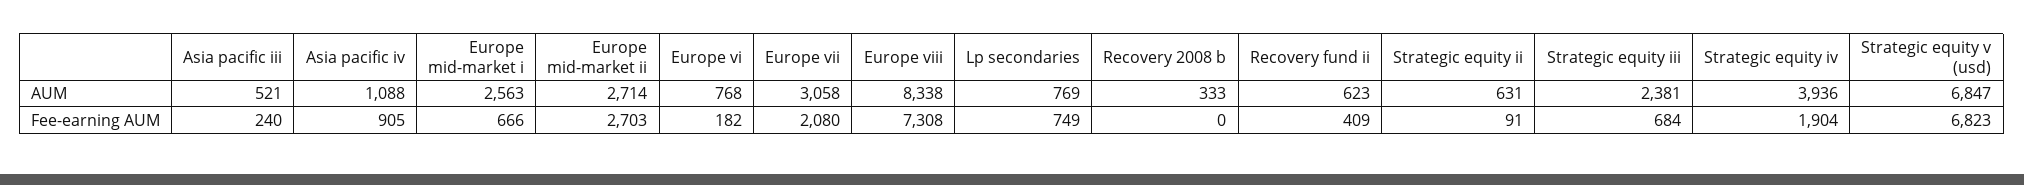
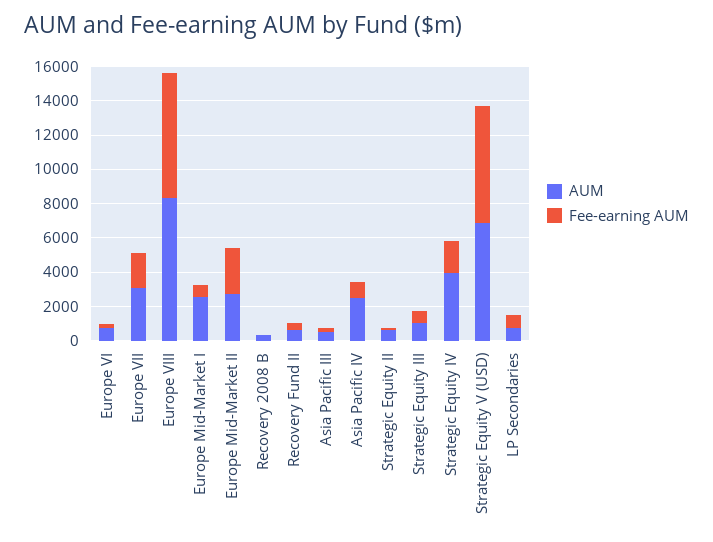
  {
    "AUM": {
      "Asia pacific iii": 521,
-     "Asia pacific iv": 1088,
+     "Asia pacific iv": 2500,
      "Europe mid-market i": 2563,
      "Europe mid-market ii": 2714,
      "Europe vi": 768,
      "Europe vii": 3058,
      "Europe viii": 8338,
      "Lp secondaries": 769,
      "Recovery 2008 b": 333,
      "Recovery fund ii": 623,
      "Strategic equity ii": 631,
-     "Strategic equity iii": 2381,
+     "Strategic equity iii": 1000,
      "Strategic equity iv": 3936,
      "Strategic equity v (usd)": 6847
    },
    "Fee-earning AUM": {
      "Asia pacific iii": 240,
      "Asia pacific iv": 905,
      "Europe mid-market i": 666,
      "Europe mid-market ii": 2703,
      "Europe vi": 182,
      "Europe vii": 2080,
      "Europe viii": 7308,
      "Lp secondaries": 749,
      "Recovery 2008 b": 0,
      "Recovery fund ii": 409,
      "Strategic equity ii": 91,
      "Strategic equity iii": 684,
      "Strategic equity iv": 1904,
      "Strategic equity v (usd)": 6823
    }
  }

